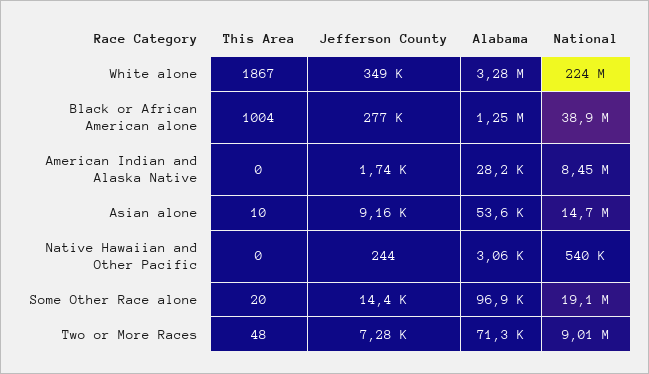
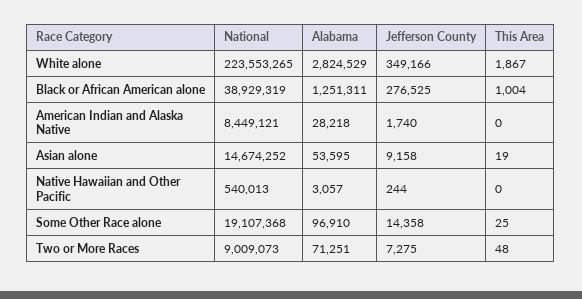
  {
    "This Area": {
      "White alone": 1867,
      "Black or African American alone": 1004,
      "American Indian and Alaska Native": 0,
-     "Asian alone": 10,
+     "Asian alone": 19,
      "Native Hawaiian and Other Pacific": 0,
-     "Some Other Race alone": 20,
+     "Some Other Race alone": 25,
      "Two or More Races": 48
    },
    "Jefferson County": {
      "White alone": 349166,
      "Black or African American alone": 276525,
      "American Indian and Alaska Native": 1740,
      "Asian alone": 9158,
      "Native Hawaiian and Other Pacific": 244,
      "Some Other Race alone": 14358,
      "Two or More Races": 7275
    },
    "Alabama": {
-     "White alone": 3280000,
+     "White alone": 2824529,
      "Black or African American alone": 1251311,
      "American Indian and Alaska Native": 28218,
      "Asian alone": 53595,
      "Native Hawaiian and Other Pacific": 3057,
      "Some Other Race alone": 96910,
      "Two or More Races": 71251
    },
    "National": {
      "White alone": 223553265,
      "Black or African American alone": 38929319,
      "American Indian and Alaska Native": 8449121,
      "Asian alone": 14674252,
      "Native Hawaiian and Other Pacific": 540013,
      "Some Other Race alone": 19107368,
      "Two or More Races": 9009073
    }
  }

